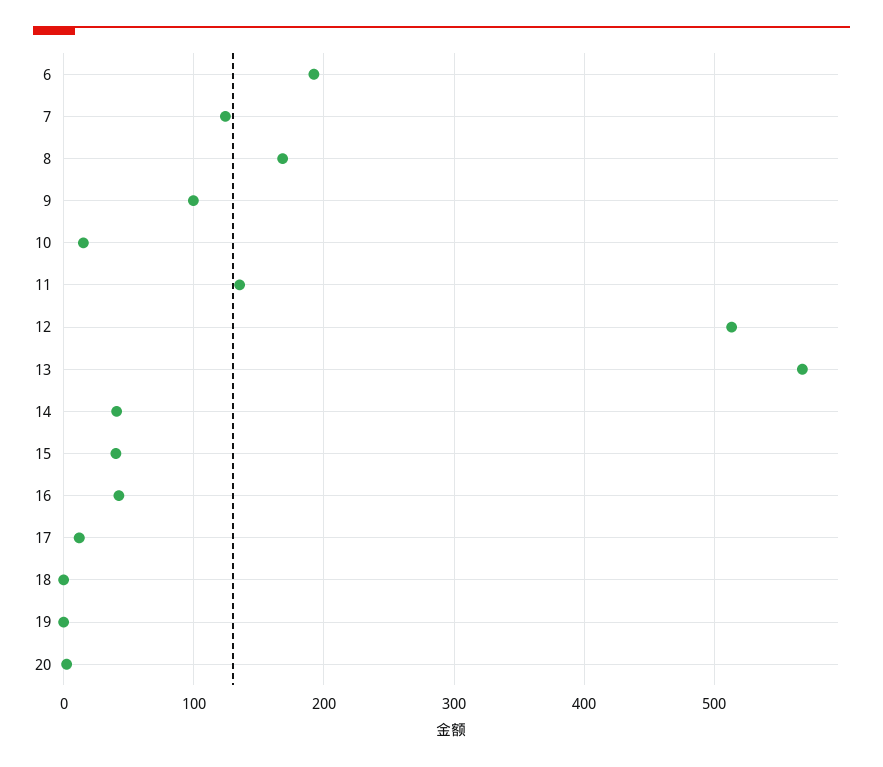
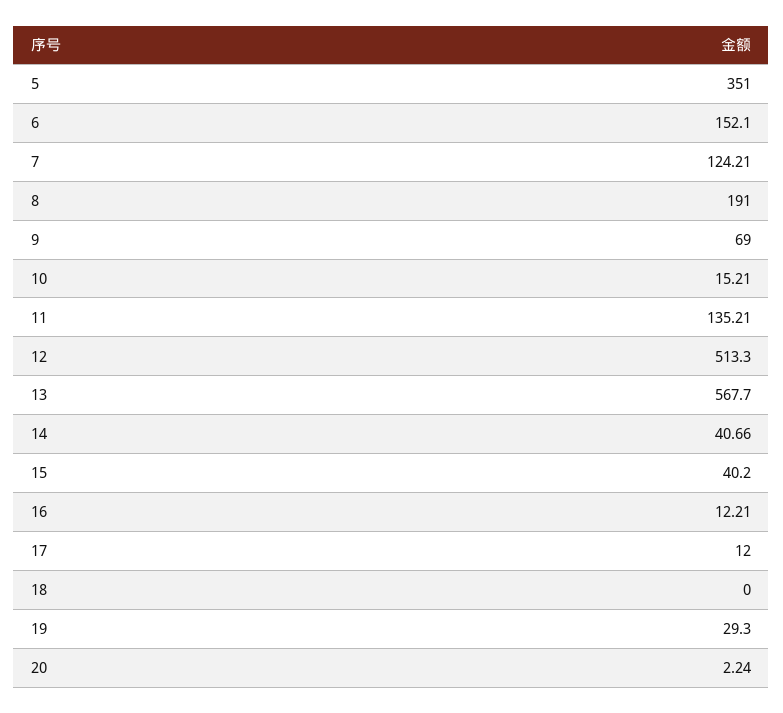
  {
-   "6": 190,
+   "6": 152.1,
    "7": 124.21,
-   "8": 170,
+   "8": 191,
-   "9": 100,
+   "9": 69,
    "10": 15.21,
    "11": 135.21,
    "12": 513.3,
    "13": 567.7,
    "14": 40.66,
    "15": 40.2,
-   "16": 40,
+   "16": 12.21,
    "17": 12,
    "18": 0,
-   "19": 0,
+   "19": 29.3,
-   "20": 2.24
+   "20": 2.24,
+   "5": 351
  }

